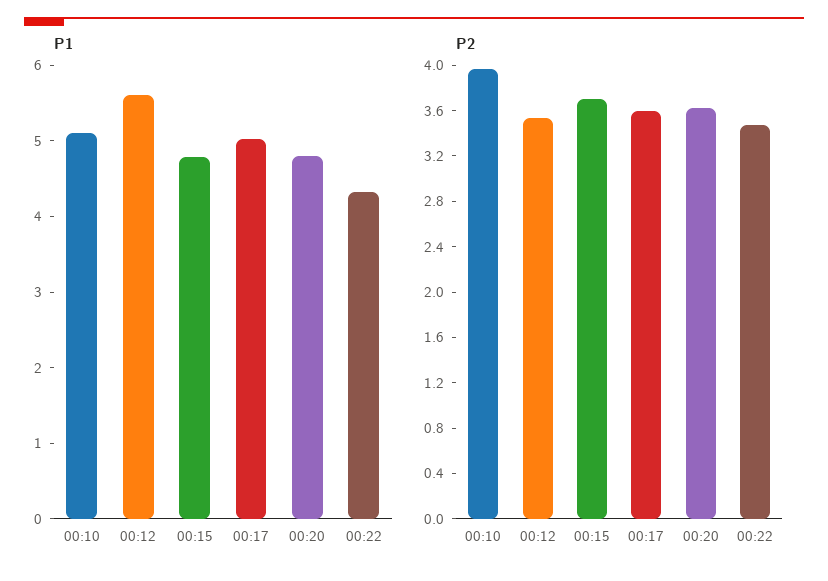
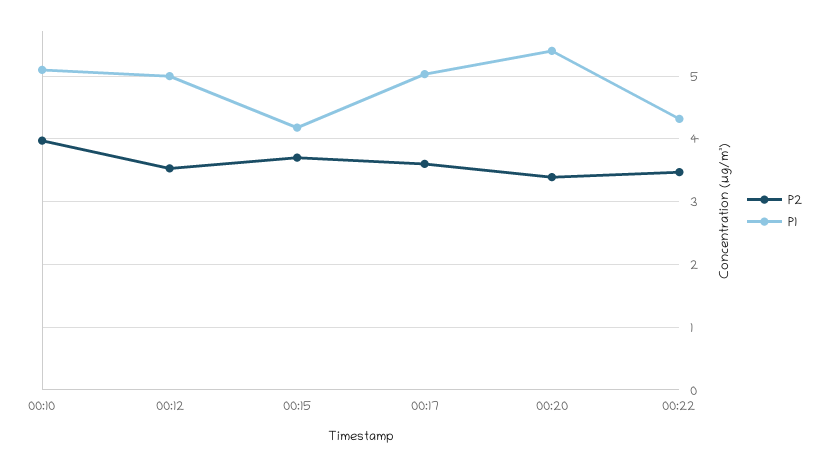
  {
    "P1": {
      "00:10": 5.1,
-     "00:12": 5.6,
+     "00:12": 5,
-     "00:15": 4.8,
+     "00:15": 4.2,
      "00:17": 5,
-     "00:20": 4.8,
+     "00:20": 5.4,
      "00:22": 4.3
    },
    "P2": {
      "00:10": 4,
      "00:12": 3.5,
      "00:15": 3.7,
      "00:17": 3.6,
-     "00:20": 3.6,
+     "00:20": 3.4,
      "00:22": 3.5
    }
  }

